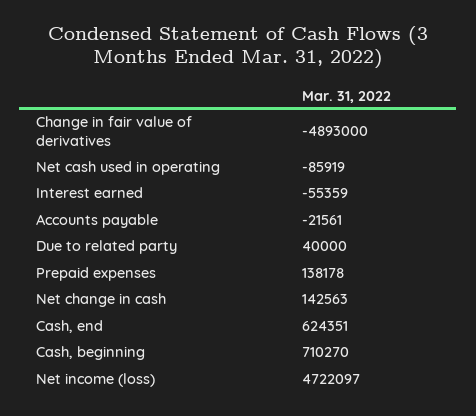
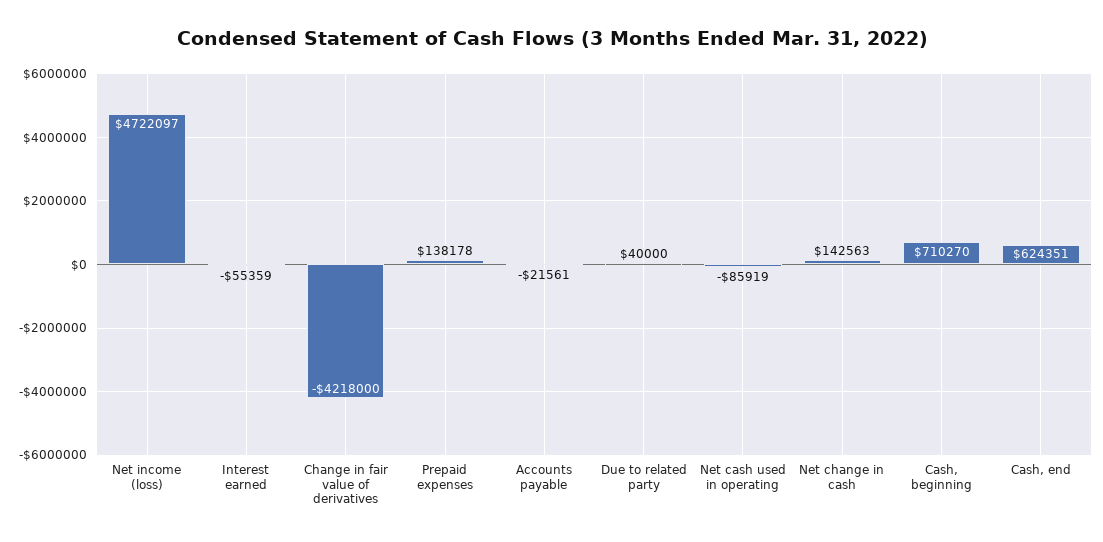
  {
-   "Change in fair value of derivatives": -4893000,
+   "Change in fair value of derivatives": -4218000,
    "Net cash used in operating": -85919,
    "Interest earned": -55359,
    "Accounts payable": -21561,
    "Due to related party": 40000,
    "Prepaid expenses": 138178,
    "Net change in cash": 142563,
    "Cash, end": 624351,
    "Cash, beginning": 710270,
    "Net income (loss)": 4722097
  }

